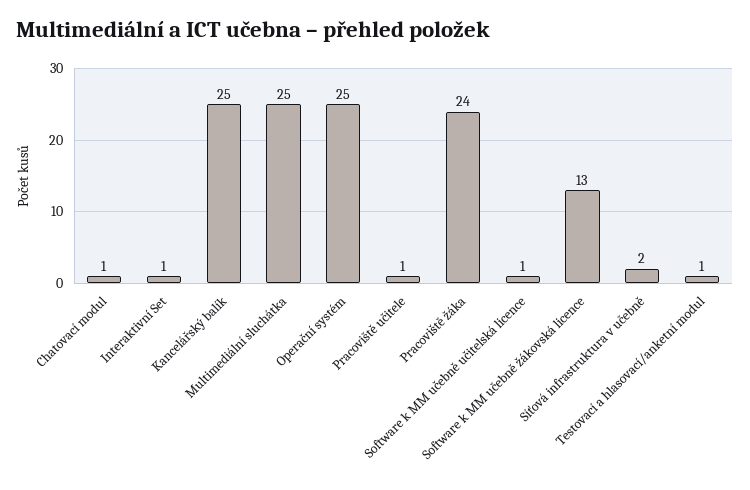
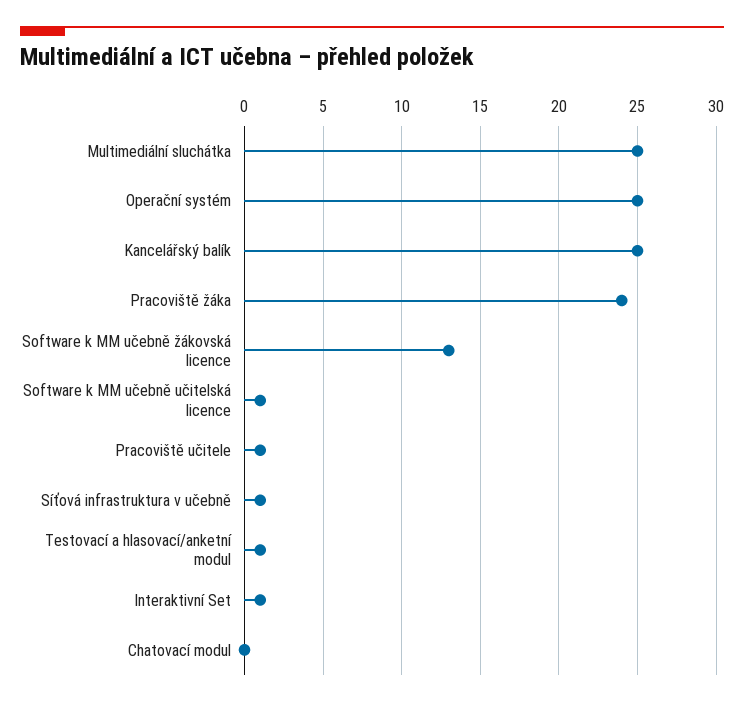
  {
-   "Chatovací modul": 1,
+   "Chatovací modul": 0,
    "Interaktivní Set": 1,
    "Kancelářský balík": 25,
    "Multimediální sluchátka": 25,
    "Operační systém": 25,
    "Pracoviště učitele": 1,
    "Pracoviště žáka": 24,
    "Software k MM učebně učitelská licence": 1,
    "Software k MM učebně žákovská licence": 13,
-   "Síťová infrastruktura v učebně": 2,
+   "Síťová infrastruktura v učebně": 1,
    "Testovací a hlasovací/anketní modul": 1
  }

